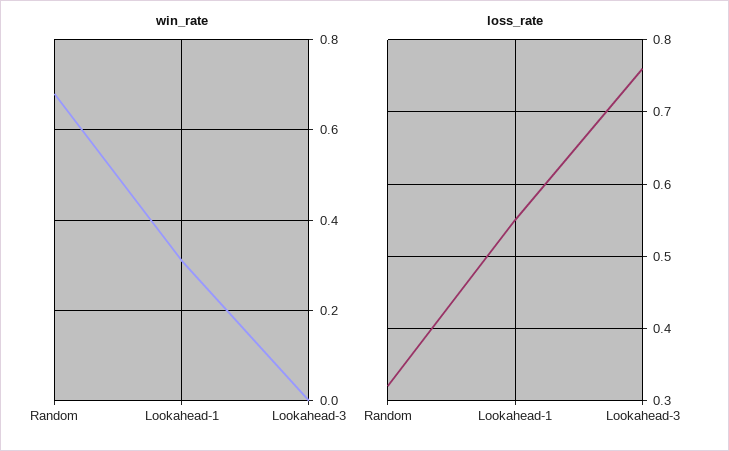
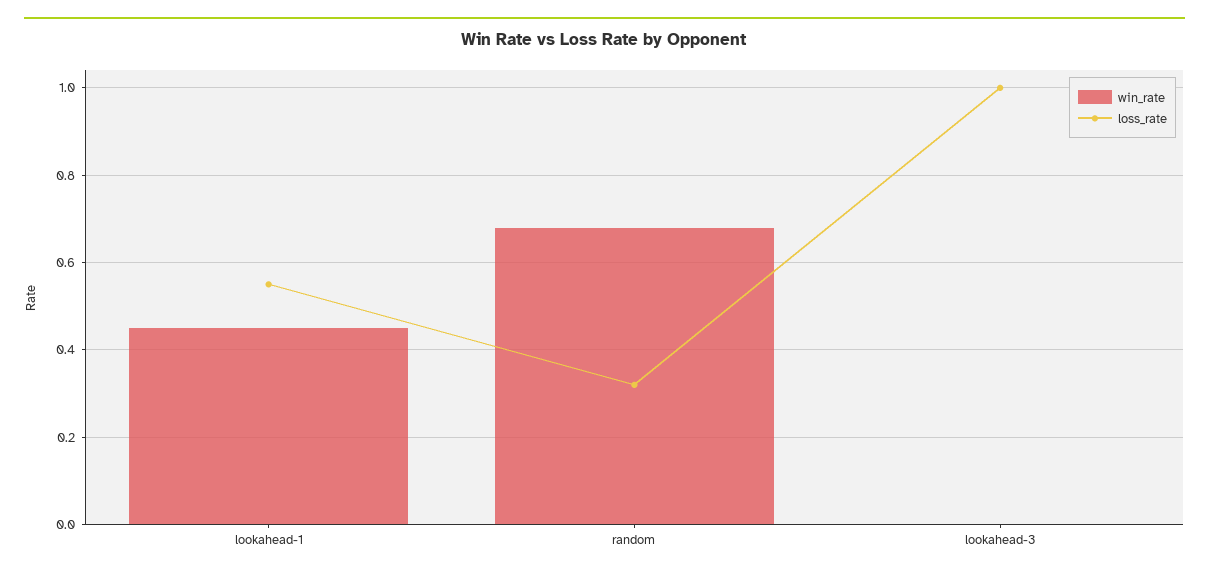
  {
    "win_rate": {
      "Random": 0.7,
-     "Lookahead-1": 0.3,
+     "Lookahead-1": 0.45,
      "Lookahead-3": 0
    },
    "loss_rate": {
      "Random": 0.32,
      "Lookahead-1": 0.55,
-     "Lookahead-3": 0.76
+     "Lookahead-3": 1
    }
  }

